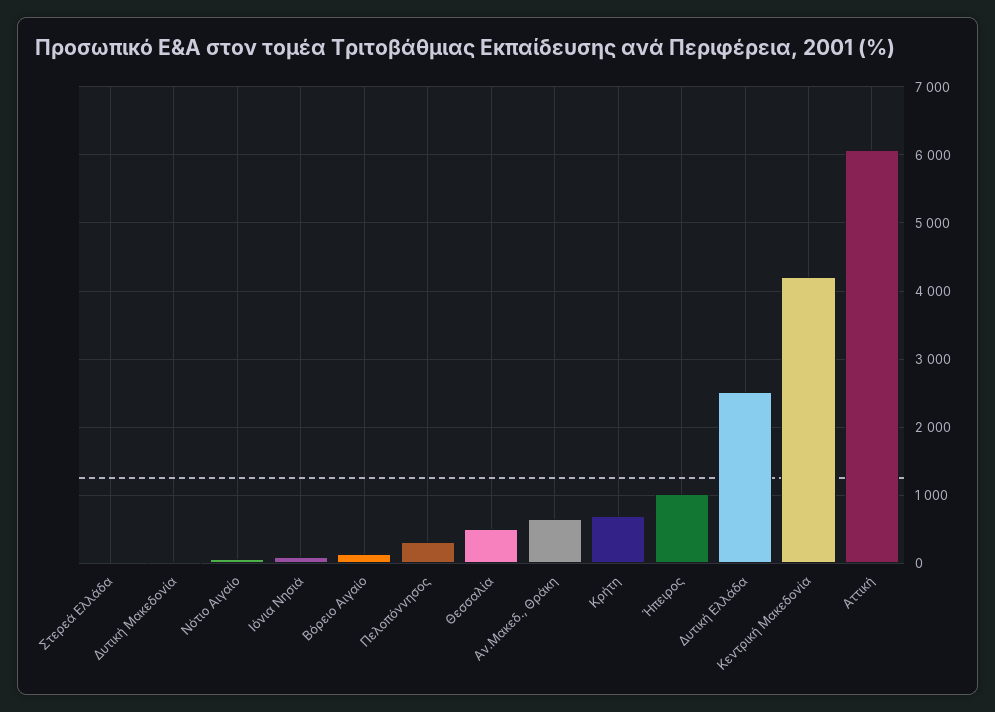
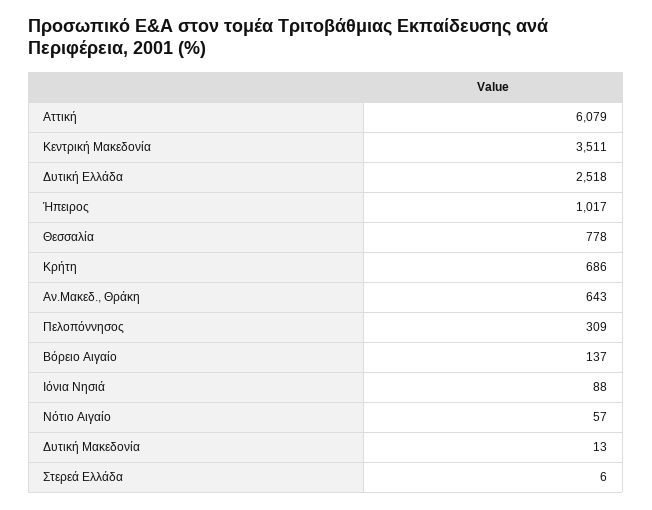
  {
    "Στερεά Ελλάδα": 6,
    "Δυτική Μακεδονία": 13,
    "Νότιο Αιγαίο": 57,
    "Ιόνια Νησιά": 88,
    "Βόρειο Αιγαίο": 137,
    "Πελοπόννησος": 309,
-   "Θεσσαλία": 500,
+   "Θεσσαλία": 778,
    "Αν.Μακεδ., Θράκη": 643,
    "Κρήτη": 686,
    "Ήπειρος": 1017,
    "Δυτική Ελλάδα": 2518,
-   "Κεντρική Μακεδονία": 4200,
+   "Κεντρική Μακεδονία": 3511,
    "Αττική": 6079
  }

